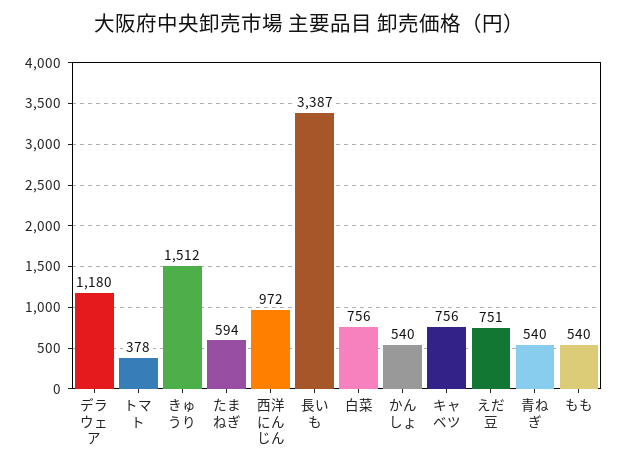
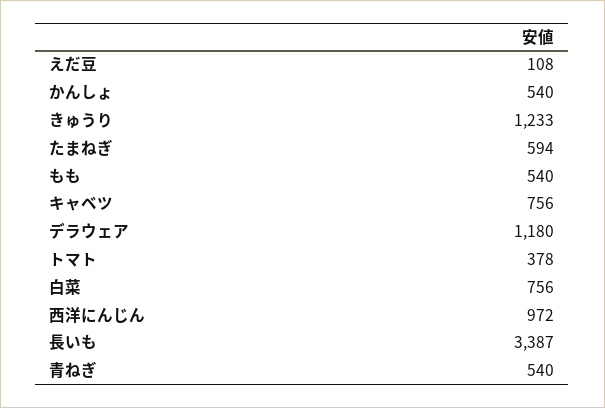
  {
    "デラウェア": 1180,
    "トマト": 378,
-   "きゅうり": 1512,
+   "きゅうり": 1233,
    "たまねぎ": 594,
    "西洋にんじん": 972,
    "長いも": 3387,
    "白菜": 756,
    "かんしょ": 540,
    "キャベツ": 756,
-   "えだ豆": 751,
+   "えだ豆": 108,
    "青ねぎ": 540,
    "もも": 540
  }

